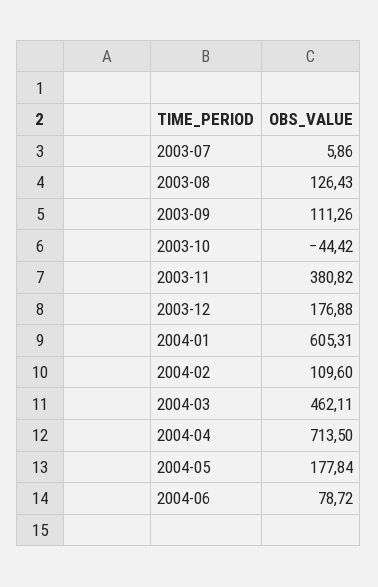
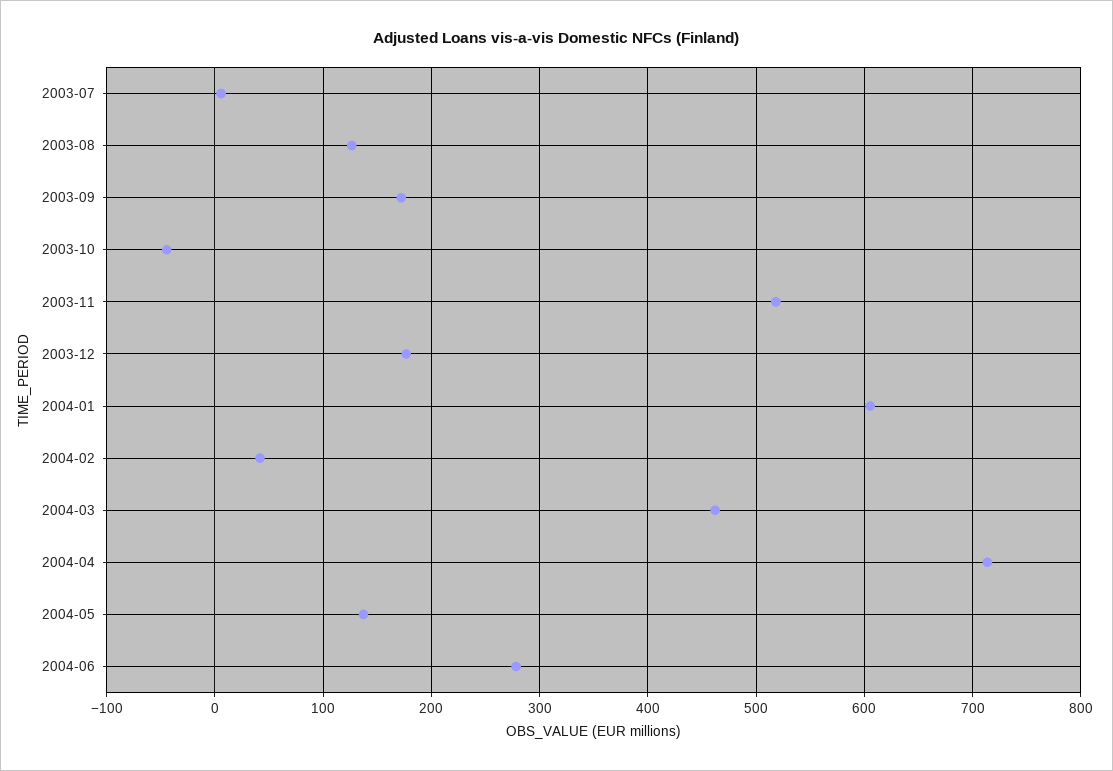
  {
    "2003-07": 5.86,
    "2003-08": 126.43,
-   "2003-09": 111.26,
+   "2003-09": 170,
    "2003-10": -44.42,
-   "2003-11": 380.82,
+   "2003-11": 520,
    "2003-12": 176.88,
    "2004-01": 605.31,
-   "2004-02": 109.6,
+   "2004-02": 40,
    "2004-03": 462.11,
    "2004-04": 713.5,
-   "2004-05": 177.84,
+   "2004-05": 140,
-   "2004-06": 78.72
+   "2004-06": 280
  }

